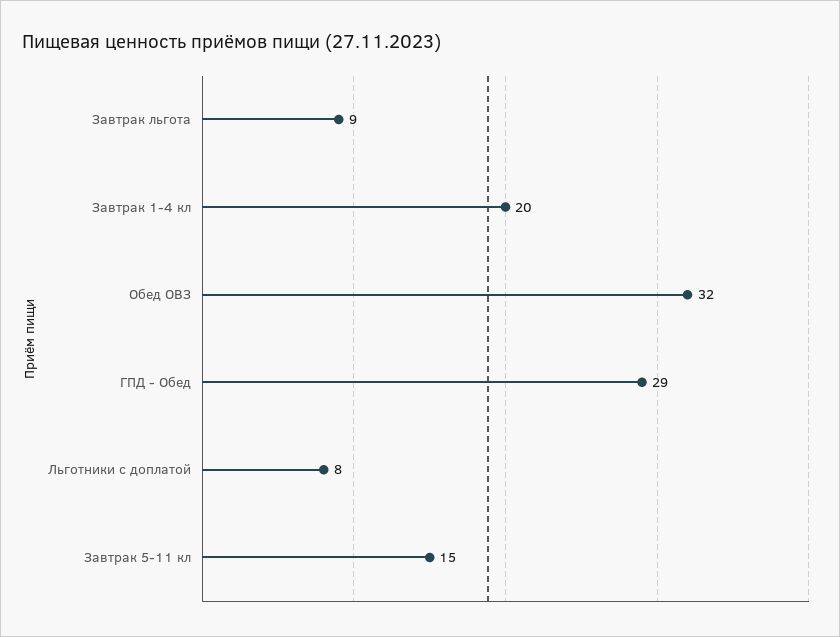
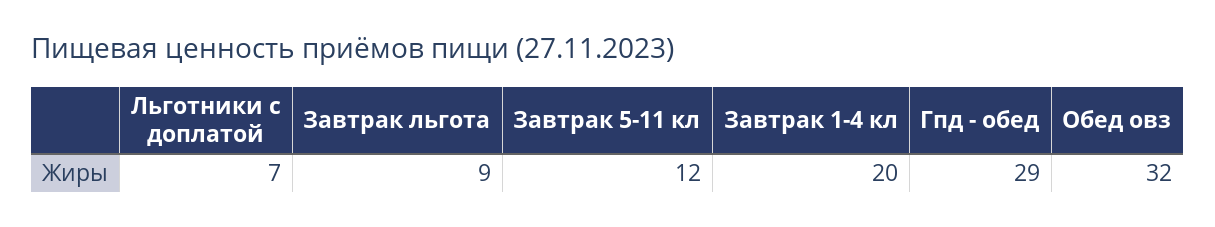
  {
    "Завтрак льгота": 9,
    "Завтрак 1-4 кл": 20,
    "Обед ОВЗ": 32,
    "ГПД - Обед": 29,
-   "Льготники с доплатой": 8,
+   "Льготники с доплатой": 7,
-   "Завтрак 5-11 кл": 15
+   "Завтрак 5-11 кл": 12
  }

